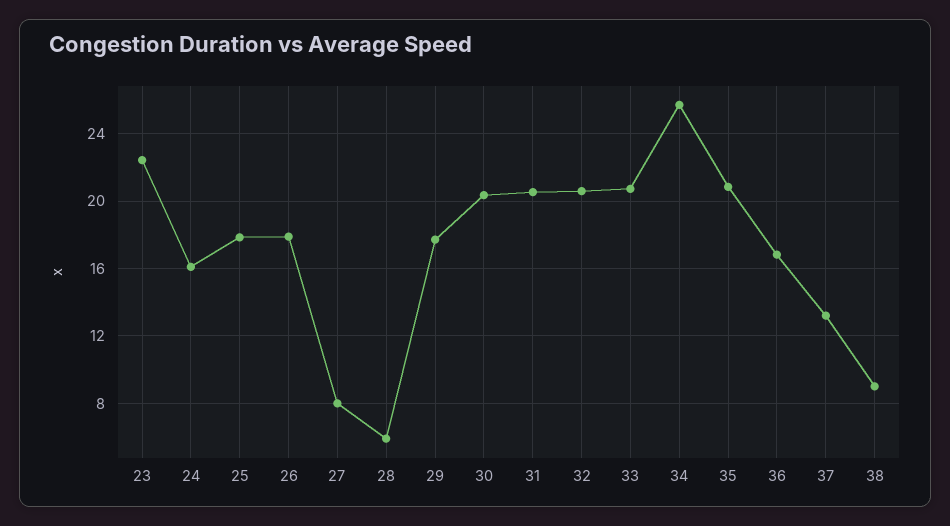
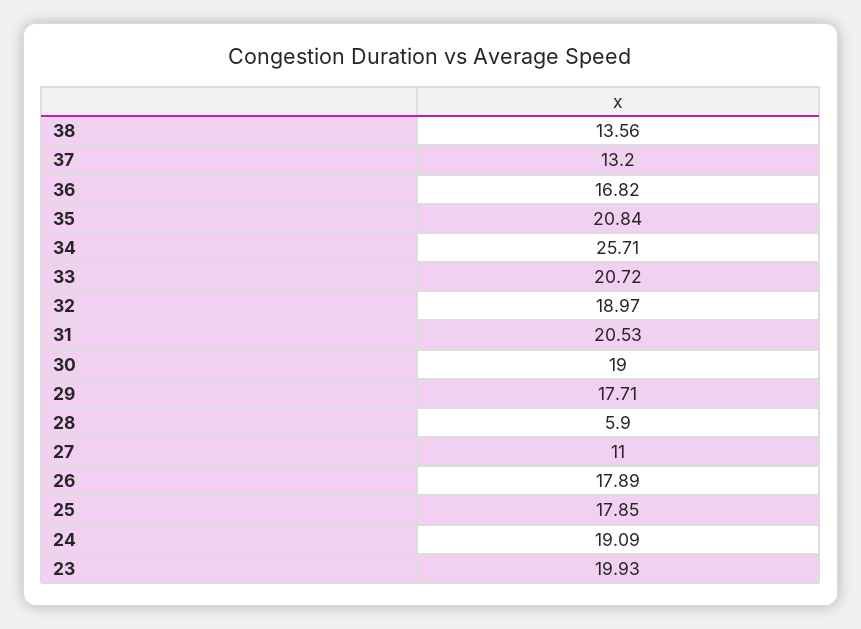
  {
-   "23": 22.5,
+   "23": 19.93,
-   "24": 16,
+   "24": 19.09,
    "25": 17.85,
    "26": 17.89,
-   "27": 8,
+   "27": 11,
    "28": 5.9,
    "29": 17.71,
-   "30": 20.5,
+   "30": 19,
    "31": 20.53,
-   "32": 20.5,
+   "32": 18.97,
    "33": 20.72,
    "34": 25.71,
    "35": 20.84,
    "36": 16.82,
    "37": 13.2,
-   "38": 9
+   "38": 13.56
  }

